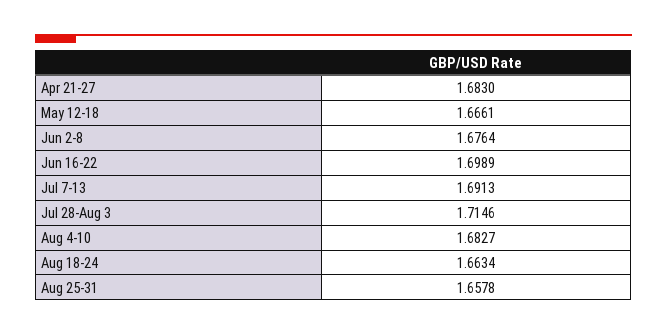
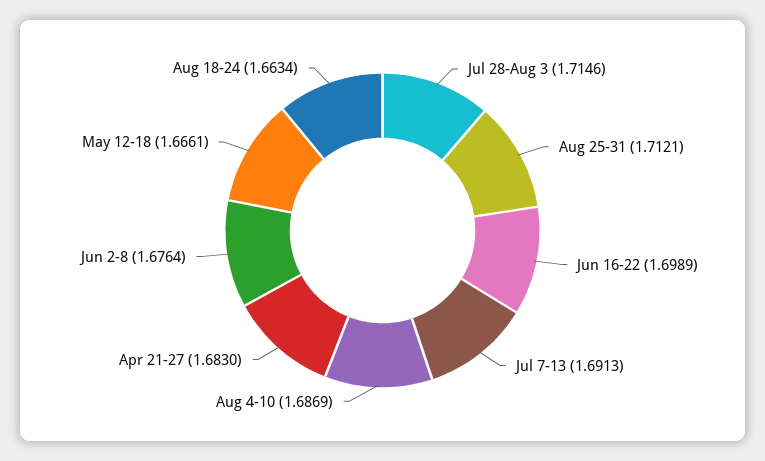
  {
    "Apr 21-27": 1.683,
    "May 12-18": 1.6661,
    "Jun 2-8": 1.6764,
    "Jun 16-22": 1.6989,
    "Jul 7-13": 1.6913,
    "Jul 28-Aug 3": 1.7146,
-   "Aug 4-10": 1.6827,
+   "Aug 4-10": 1.6869,
    "Aug 18-24": 1.6634,
-   "Aug 25-31": 1.6578
+   "Aug 25-31": 1.7121
  }

